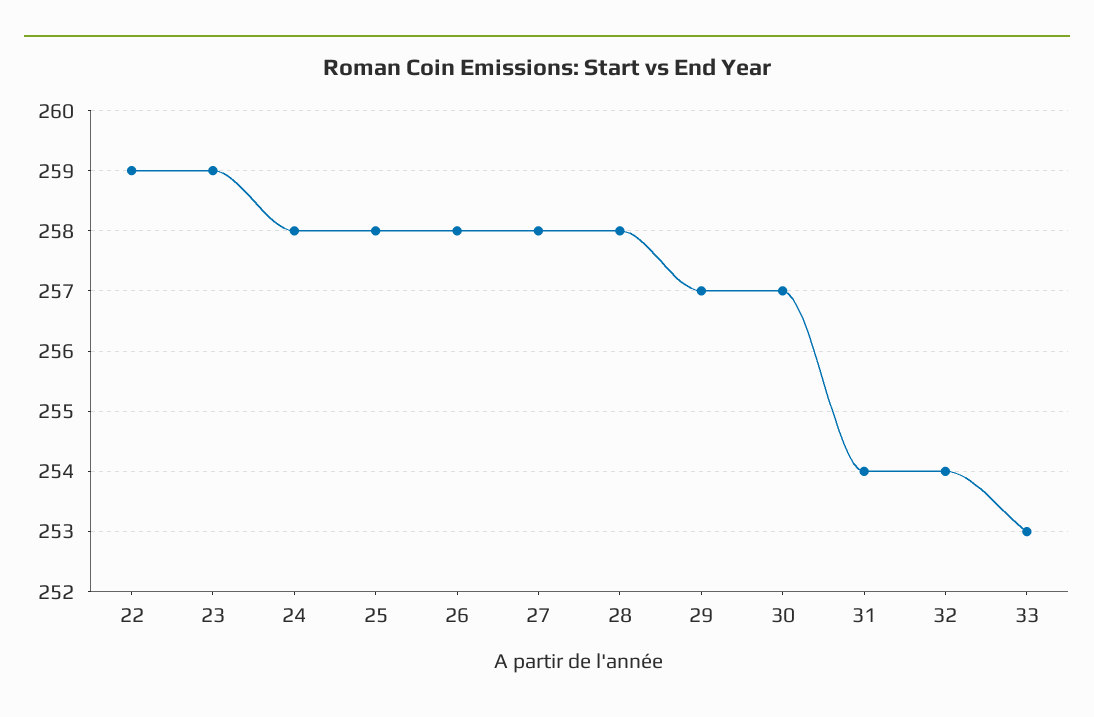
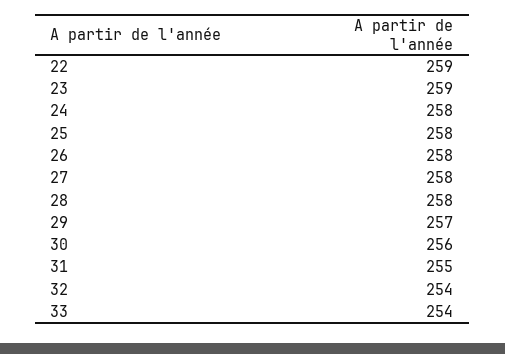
  {
    "22": 259,
    "23": 259,
    "24": 258,
    "25": 258,
    "26": 258,
    "27": 258,
    "28": 258,
    "29": 257,
-   "30": 257,
+   "30": 256,
-   "31": 254,
+   "31": 255,
    "32": 254,
-   "33": 253
+   "33": 254
  }

